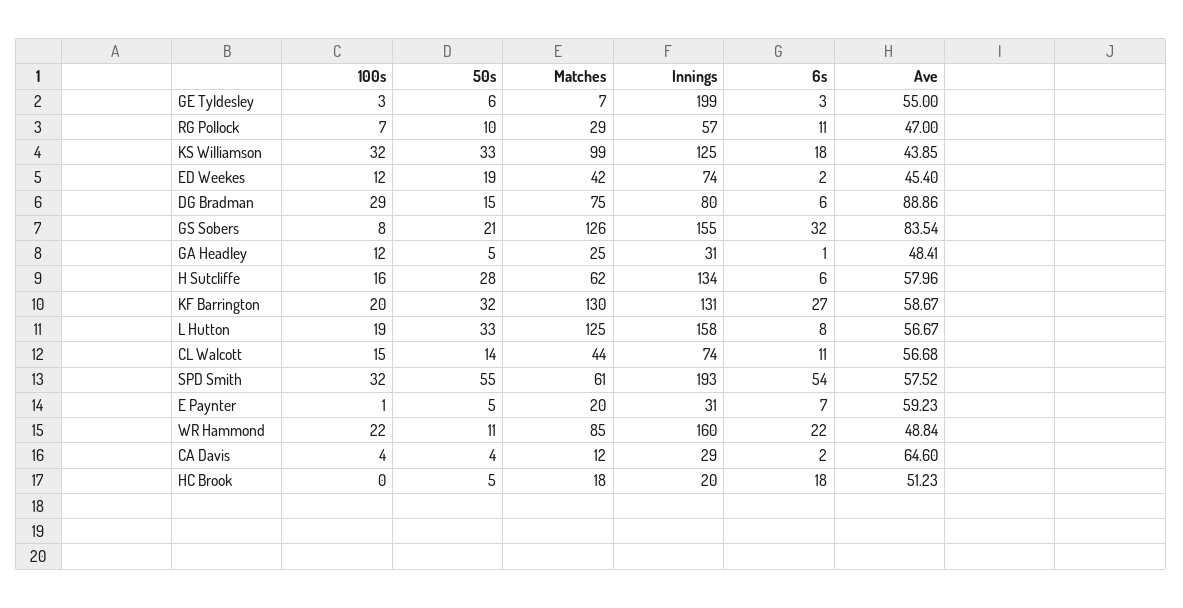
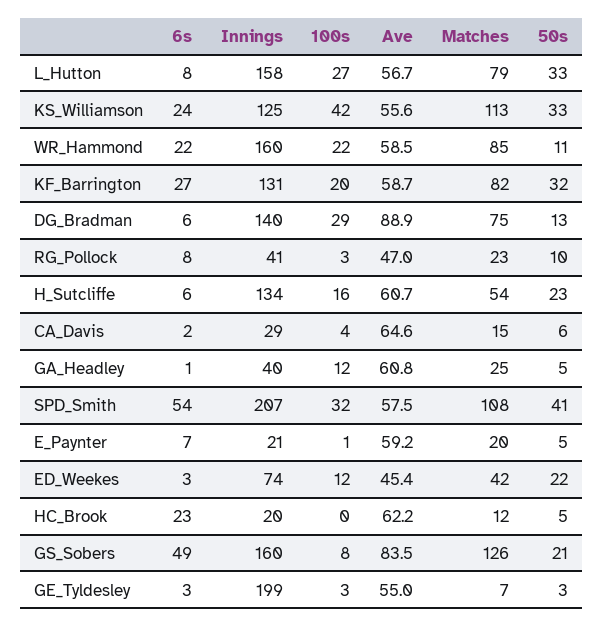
  {
    "100s": {
      "GE Tyldesley": 3,
-     "RG Pollock": 7,
+     "RG Pollock": 3,
-     "KS Williamson": 32,
+     "KS Williamson": 42,
      "ED Weekes": 12,
      "DG Bradman": 29,
      "GS Sobers": 8,
      "GA Headley": 12,
      "H Sutcliffe": 16,
      "KF Barrington": 20,
-     "L Hutton": 19,
+     "L Hutton": 27,
-     "CL Walcott": 15,
      "SPD Smith": 32,
      "E Paynter": 1,
      "WR Hammond": 22,
      "CA Davis": 4,
      "HC Brook": 0
    },
    "50s": {
-     "GE Tyldesley": 6,
+     "GE Tyldesley": 3,
      "RG Pollock": 10,
      "KS Williamson": 33,
-     "ED Weekes": 19,
+     "ED Weekes": 22,
-     "DG Bradman": 15,
+     "DG Bradman": 13,
      "GS Sobers": 21,
      "GA Headley": 5,
-     "H Sutcliffe": 28,
+     "H Sutcliffe": 23,
      "KF Barrington": 32,
      "L Hutton": 33,
-     "CL Walcott": 14,
-     "SPD Smith": 55,
+     "SPD Smith": 41,
      "E Paynter": 5,
      "WR Hammond": 11,
-     "CA Davis": 4,
+     "CA Davis": 6,
      "HC Brook": 5
    },
    "Matches": {
      "GE Tyldesley": 7,
-     "RG Pollock": 29,
+     "RG Pollock": 23,
-     "KS Williamson": 99,
+     "KS Williamson": 113,
      "ED Weekes": 42,
      "DG Bradman": 75,
      "GS Sobers": 126,
      "GA Headley": 25,
-     "H Sutcliffe": 62,
+     "H Sutcliffe": 54,
-     "KF Barrington": 130,
+     "KF Barrington": 82,
-     "L Hutton": 125,
+     "L Hutton": 79,
-     "CL Walcott": 44,
-     "SPD Smith": 61,
+     "SPD Smith": 108,
      "E Paynter": 20,
      "WR Hammond": 85,
-     "CA Davis": 12,
+     "CA Davis": 15,
-     "HC Brook": 18
+     "HC Brook": 12
    },
    "Innings": {
      "GE Tyldesley": 199,
-     "RG Pollock": 57,
+     "RG Pollock": 41,
      "KS Williamson": 125,
      "ED Weekes": 74,
-     "DG Bradman": 80,
+     "DG Bradman": 140,
-     "GS Sobers": 155,
+     "GS Sobers": 160,
-     "GA Headley": 31,
+     "GA Headley": 40,
      "H Sutcliffe": 134,
      "KF Barrington": 131,
      "L Hutton": 158,
-     "CL Walcott": 74,
-     "SPD Smith": 193,
+     "SPD Smith": 207,
-     "E Paynter": 31,
+     "E Paynter": 21,
      "WR Hammond": 160,
      "CA Davis": 29,
      "HC Brook": 20
    },
    "6s": {
      "GE Tyldesley": 3,
-     "RG Pollock": 11,
+     "RG Pollock": 8,
-     "KS Williamson": 18,
+     "KS Williamson": 24,
-     "ED Weekes": 2,
+     "ED Weekes": 3,
      "DG Bradman": 6,
-     "GS Sobers": 32,
+     "GS Sobers": 49,
      "GA Headley": 1,
      "H Sutcliffe": 6,
      "KF Barrington": 27,
      "L Hutton": 8,
-     "CL Walcott": 11,
      "SPD Smith": 54,
      "E Paynter": 7,
      "WR Hammond": 22,
      "CA Davis": 2,
-     "HC Brook": 18
+     "HC Brook": 23
    },
    "Ave": {
      "GE Tyldesley": 55,
      "RG Pollock": 47,
-     "KS Williamson": 43.85,
+     "KS Williamson": 55.6,
      "ED Weekes": 45.4,
      "DG Bradman": 88.86,
      "GS Sobers": 83.54,
-     "GA Headley": 48.41,
+     "GA Headley": 60.8,
-     "H Sutcliffe": 57.96,
+     "H Sutcliffe": 60.7,
      "KF Barrington": 58.67,
      "L Hutton": 56.67,
-     "CL Walcott": 56.68,
      "SPD Smith": 57.52,
      "E Paynter": 59.23,
-     "WR Hammond": 48.84,
+     "WR Hammond": 58.5,
      "CA Davis": 64.6,
-     "HC Brook": 51.23
+     "HC Brook": 62.2
    }
  }

